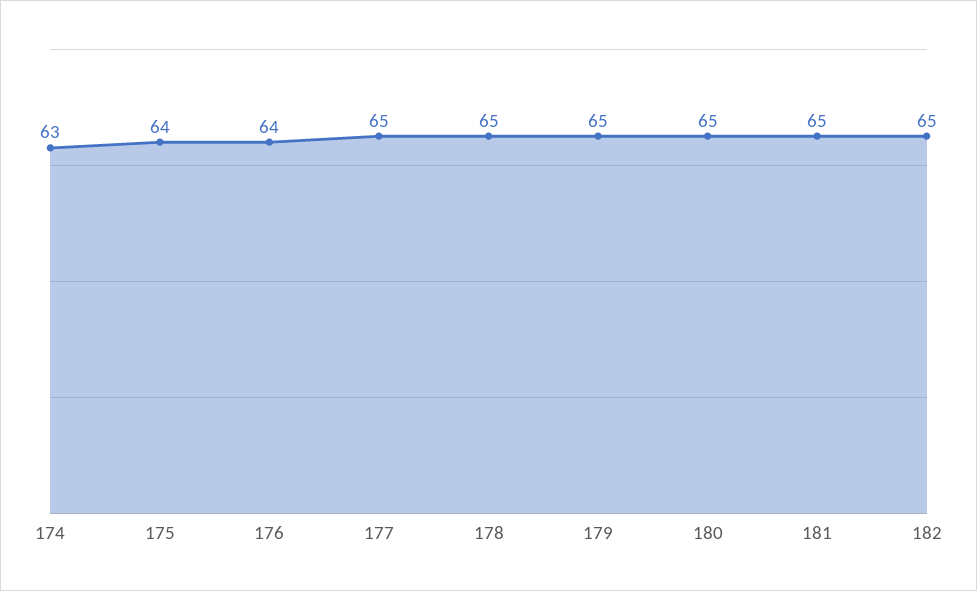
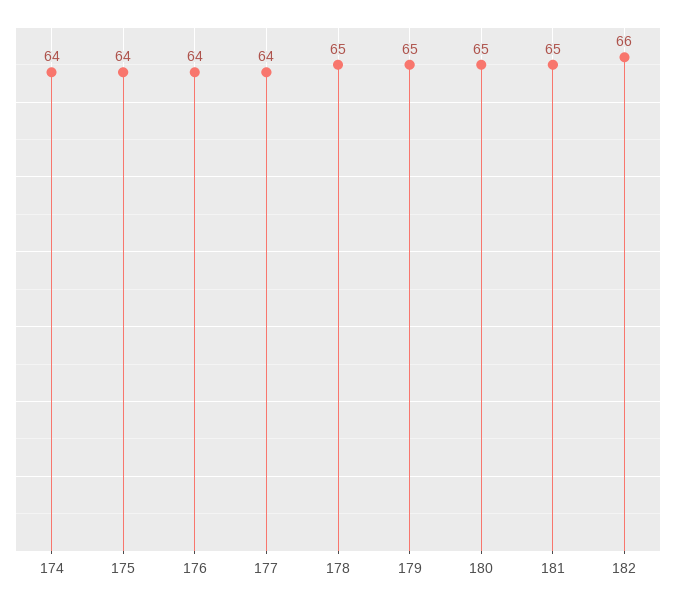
  {
-   "174": 63,
+   "174": 64,
    "175": 64,
    "176": 64,
-   "177": 65,
+   "177": 64,
    "178": 65,
    "179": 65,
    "180": 65,
    "181": 65,
-   "182": 65
+   "182": 66
  }

